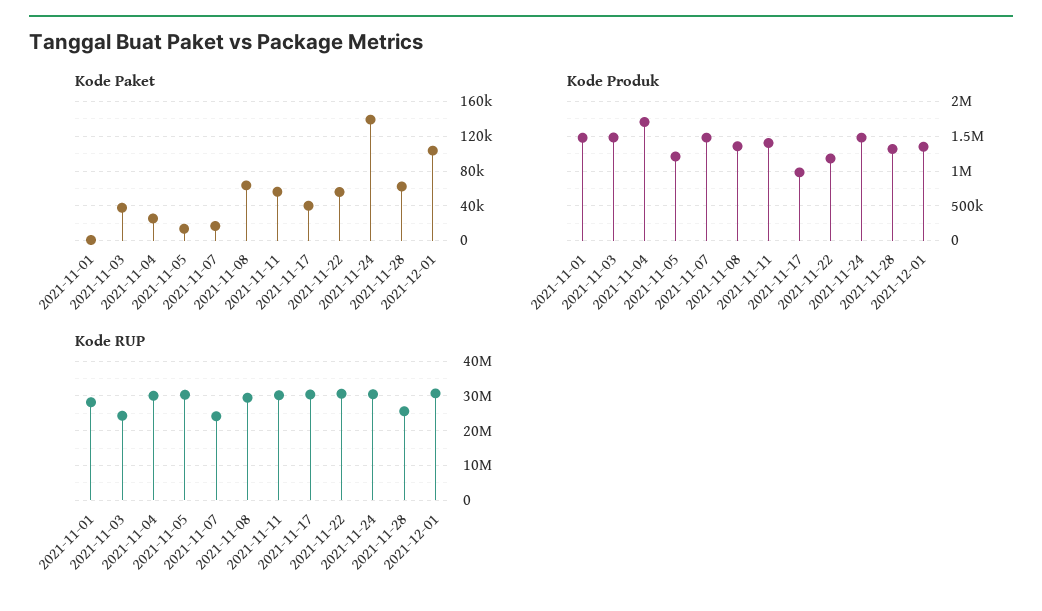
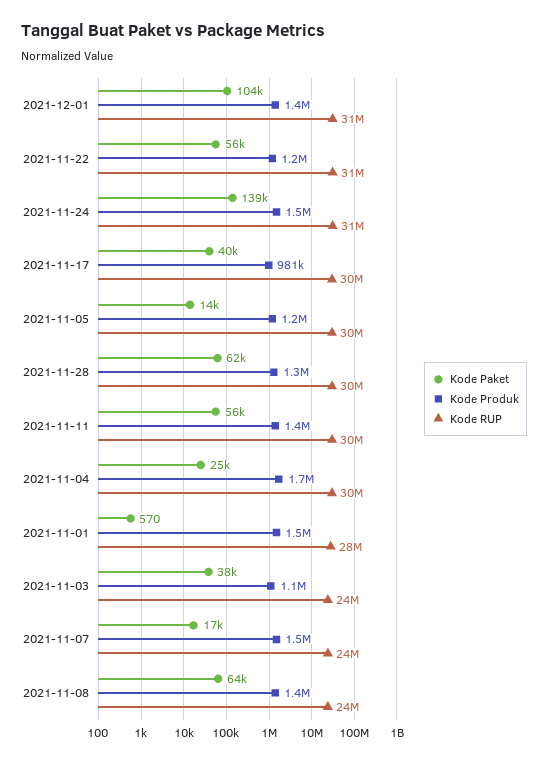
  {
    "Kode Paket": {
      "2021-11-01": 570,
      "2021-11-03": 38000,
      "2021-11-04": 25000,
      "2021-11-05": 14000,
      "2021-11-07": 17000,
      "2021-11-08": 64000,
      "2021-11-11": 56000,
      "2021-11-17": 40000,
      "2021-11-22": 56000,
      "2021-11-24": 139000,
      "2021-11-28": 62000,
      "2021-12-01": 104000
    },
    "Kode Produk": {
      "2021-11-01": 1500000,
-     "2021-11-03": 1500000,
+     "2021-11-03": 1100000,
      "2021-11-04": 1700000,
      "2021-11-05": 1200000,
      "2021-11-07": 1500000,
      "2021-11-08": 1400000,
      "2021-11-11": 1400000,
      "2021-11-17": 981000,
      "2021-11-22": 1200000,
      "2021-11-24": 1500000,
      "2021-11-28": 1300000,
      "2021-12-01": 1400000
    },
    "Kode RUP": {
      "2021-11-01": 28000000,
      "2021-11-03": 24000000,
      "2021-11-04": 30000000,
      "2021-11-05": 30000000,
      "2021-11-07": 24000000,
-     "2021-11-08": 30000000,
+     "2021-11-08": 24000000,
      "2021-11-11": 30000000,
      "2021-11-17": 30000000,
      "2021-11-22": 31000000,
      "2021-11-24": 31000000,
-     "2021-11-28": 26000000,
+     "2021-11-28": 30000000,
      "2021-12-01": 31000000
    }
  }

